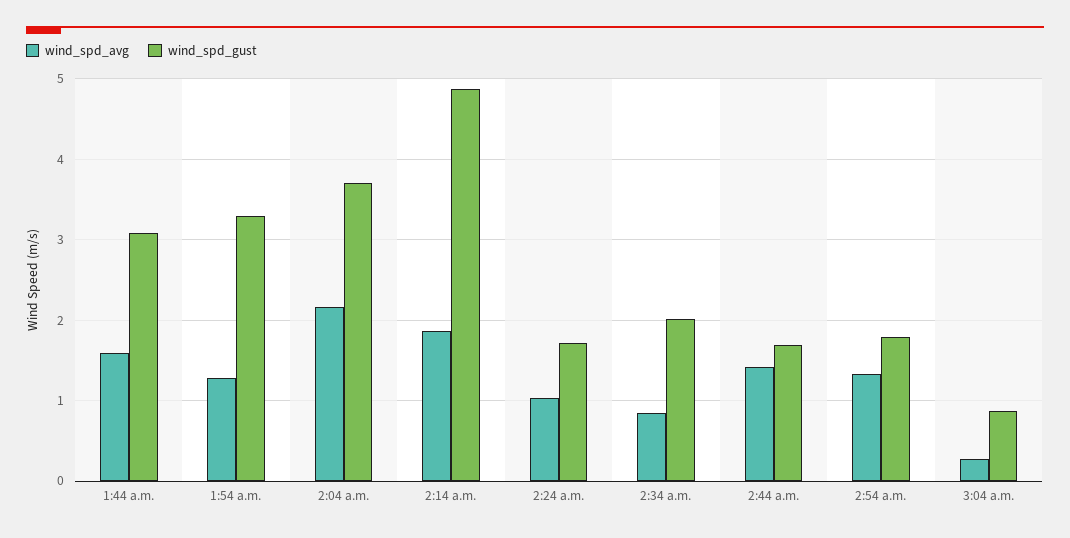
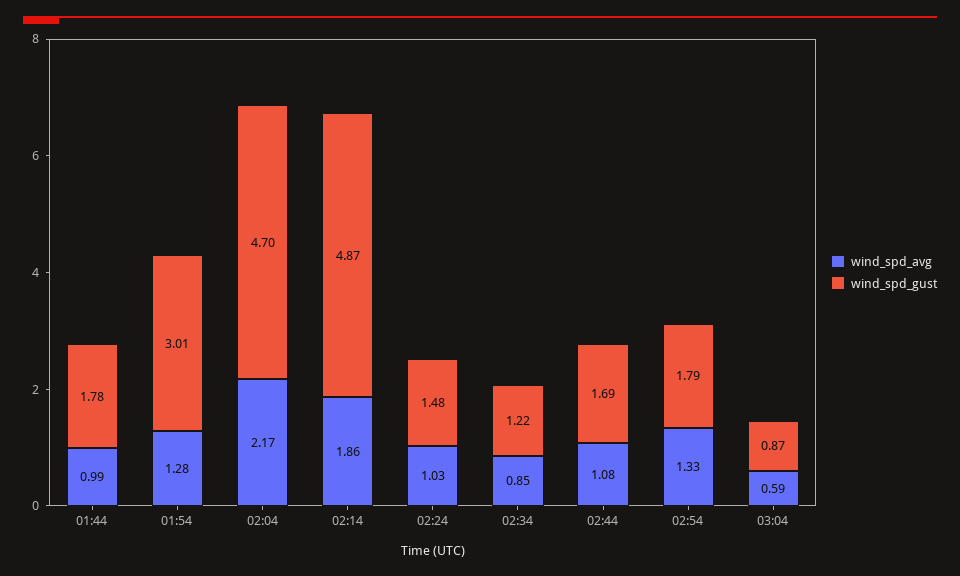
  {
    "wind_spd_avg": {
-     "1:44 a.m.": 1.6,
+     "1:44 a.m.": 0.99,
      "1:54 a.m.": 1.28,
      "2:04 a.m.": 2.17,
      "2:14 a.m.": 1.86,
      "2:24 a.m.": 1.03,
      "2:34 a.m.": 0.85,
-     "2:44 a.m.": 1.4,
+     "2:44 a.m.": 1.08,
      "2:54 a.m.": 1.33,
-     "3:04 a.m.": 0.3
+     "3:04 a.m.": 0.59
    },
    "wind_spd_gust": {
-     "1:44 a.m.": 3.1,
+     "1:44 a.m.": 1.78,
-     "1:54 a.m.": 3.3,
+     "1:54 a.m.": 3.01,
-     "2:04 a.m.": 3.7,
+     "2:04 a.m.": 4.7,
      "2:14 a.m.": 4.87,
-     "2:24 a.m.": 1.7,
+     "2:24 a.m.": 1.48,
-     "2:34 a.m.": 2,
+     "2:34 a.m.": 1.22,
      "2:44 a.m.": 1.69,
      "2:54 a.m.": 1.79,
      "3:04 a.m.": 0.87
    }
  }

